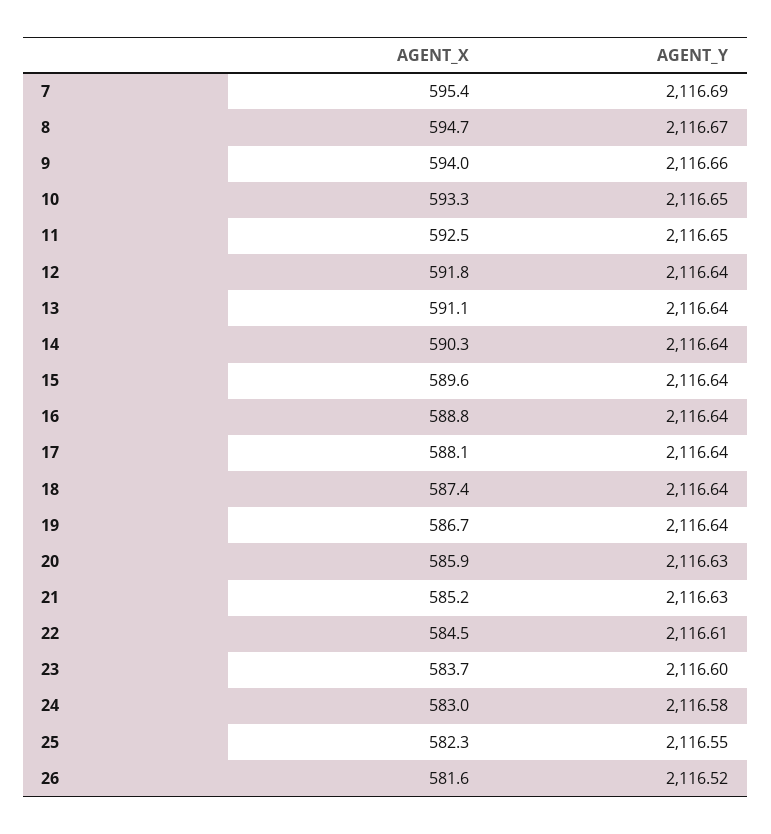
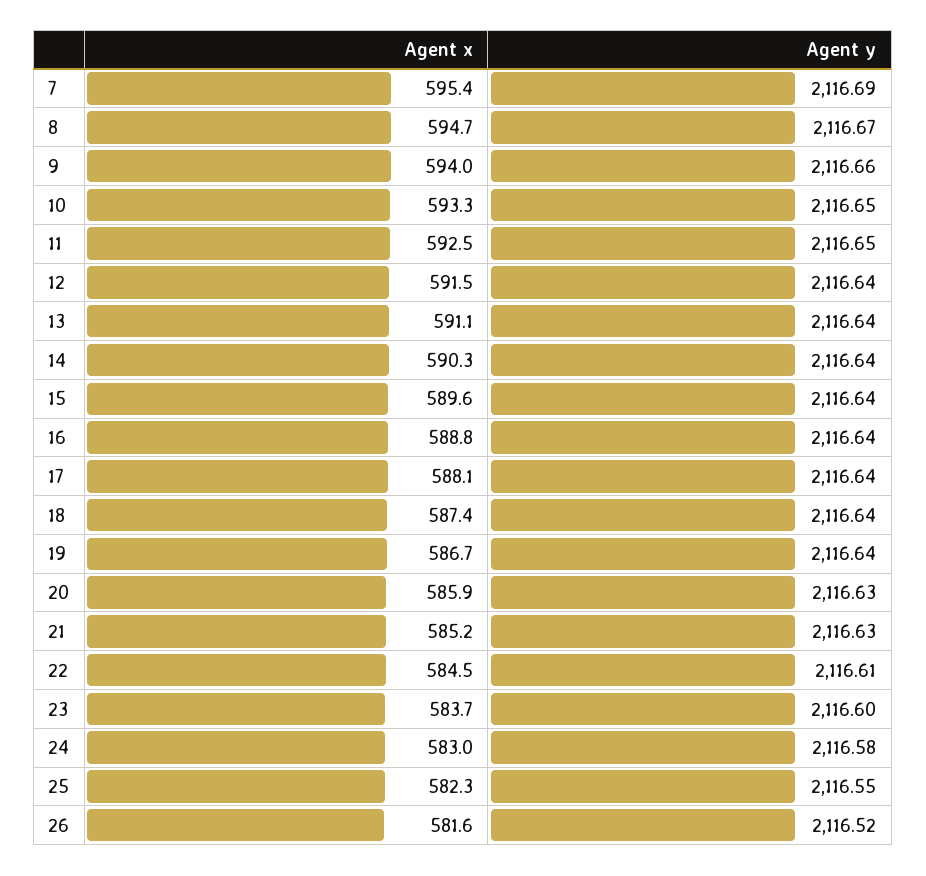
  {
    "AGENT_X": {
      "7": 595.4,
      "8": 594.7,
      "9": 594,
      "10": 593.3,
      "11": 592.5,
-     "12": 591.8,
+     "12": 591.5,
      "13": 591.1,
      "14": 590.3,
      "15": 589.6,
      "16": 588.8,
      "17": 588.1,
      "18": 587.4,
      "19": 586.7,
      "20": 585.9,
      "21": 585.2,
      "22": 584.5,
      "23": 583.7,
      "24": 583,
      "25": 582.3,
      "26": 581.6
    },
    "AGENT_Y": {
      "7": 2116.69,
      "8": 2116.67,
      "9": 2116.66,
      "10": 2116.65,
      "11": 2116.65,
      "12": 2116.64,
      "13": 2116.64,
      "14": 2116.64,
      "15": 2116.64,
      "16": 2116.64,
      "17": 2116.64,
      "18": 2116.64,
      "19": 2116.64,
      "20": 2116.63,
      "21": 2116.63,
      "22": 2116.61,
      "23": 2116.6,
      "24": 2116.58,
      "25": 2116.55,
      "26": 2116.52
    }
  }

